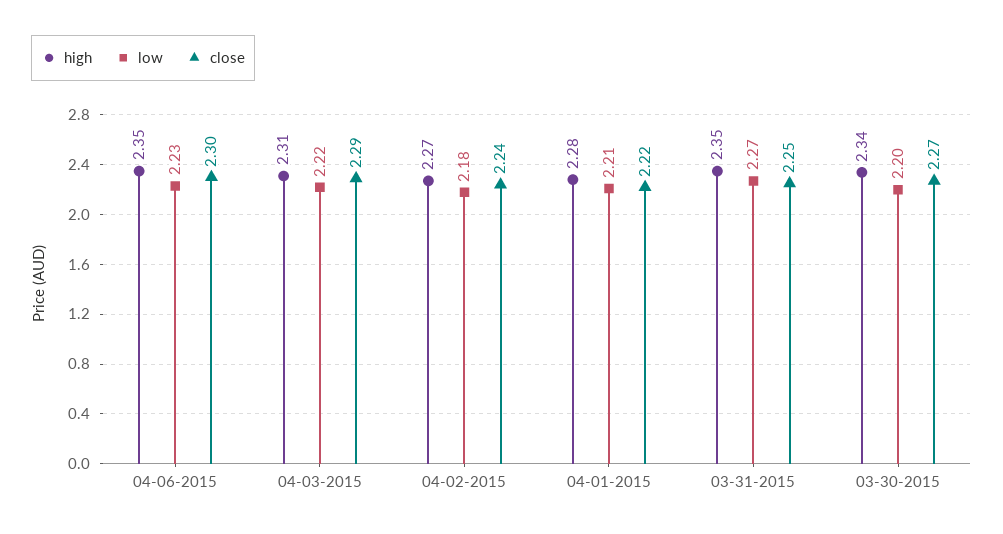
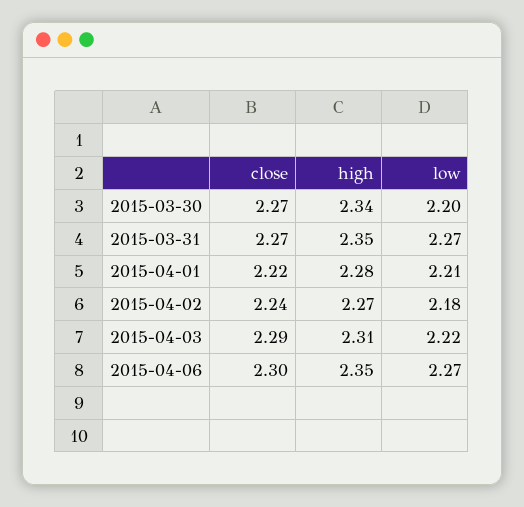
  {
    "high": {
      "04-06-2015": 2.35,
      "04-03-2015": 2.31,
      "04-02-2015": 2.27,
      "04-01-2015": 2.28,
      "03-31-2015": 2.35,
      "03-30-2015": 2.34
    },
    "low": {
-     "04-06-2015": 2.23,
+     "04-06-2015": 2.27,
      "04-03-2015": 2.22,
      "04-02-2015": 2.18,
      "04-01-2015": 2.21,
      "03-31-2015": 2.27,
      "03-30-2015": 2.2
    },
    "close": {
      "04-06-2015": 2.3,
      "04-03-2015": 2.29,
      "04-02-2015": 2.24,
      "04-01-2015": 2.22,
-     "03-31-2015": 2.25,
+     "03-31-2015": 2.27,
      "03-30-2015": 2.27
    }
  }

